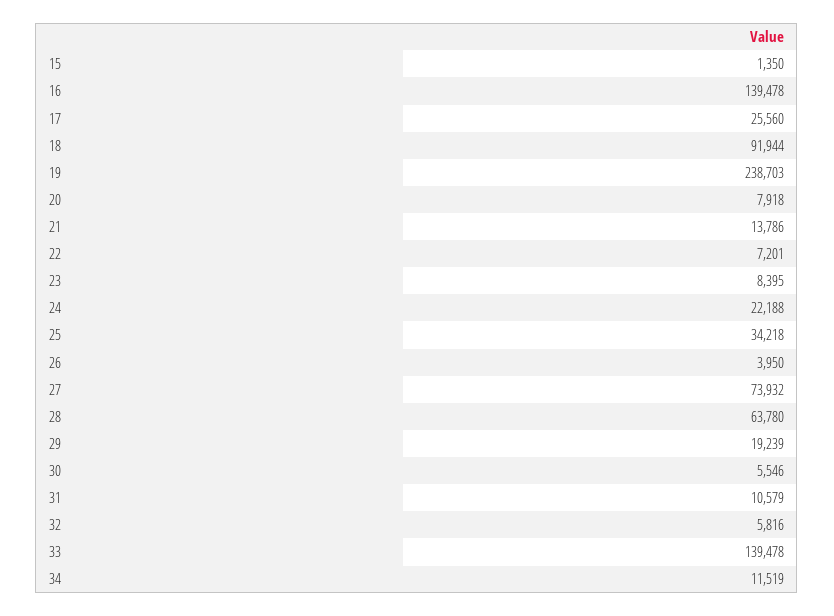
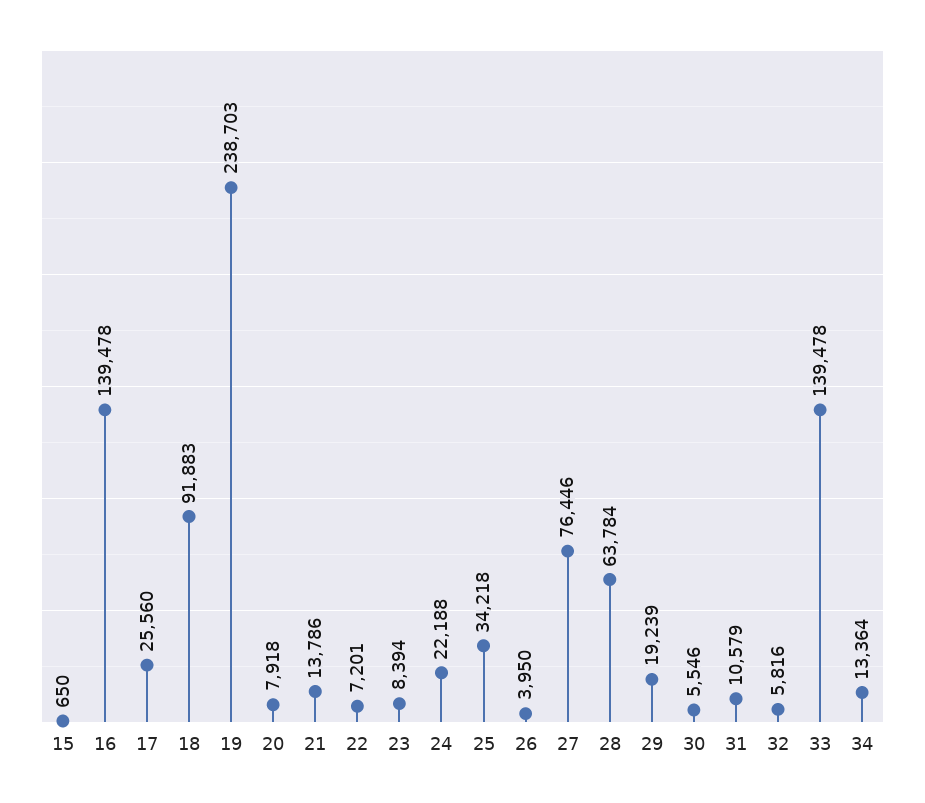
  {
-   "15": 1350,
+   "15": 650,
    "16": 139478,
    "17": 25560,
-   "18": 91944,
+   "18": 91883,
    "19": 238703,
    "20": 7918,
    "21": 13786,
    "22": 7201,
-   "23": 8395,
+   "23": 8394,
    "24": 22188,
    "25": 34218,
    "26": 3950,
-   "27": 73932,
+   "27": 76446,
-   "28": 63780,
+   "28": 63784,
    "29": 19239,
    "30": 5546,
    "31": 10579,
    "32": 5816,
    "33": 139478,
-   "34": 11519
+   "34": 13364
  }

